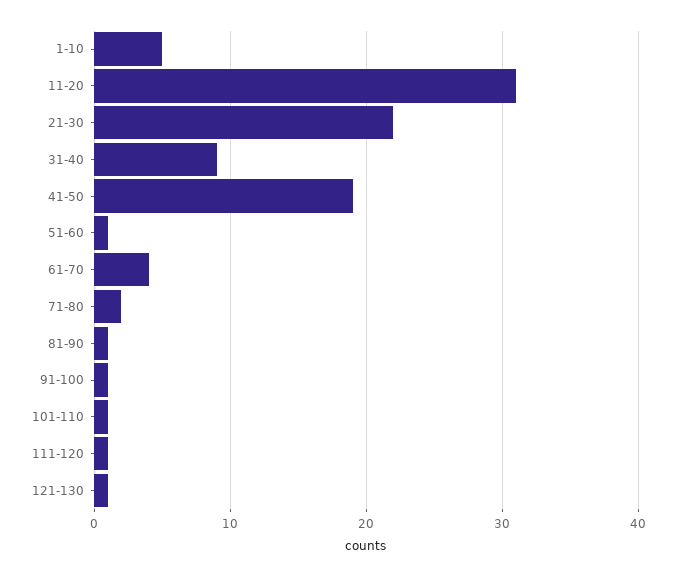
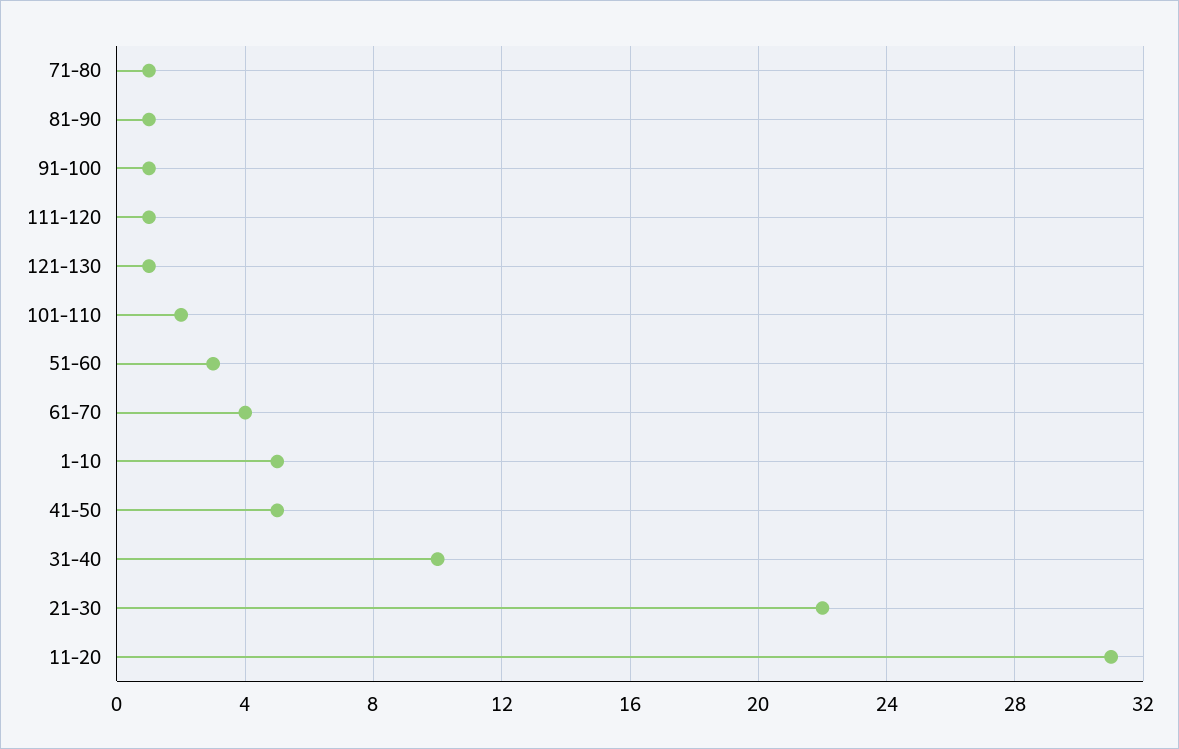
  {
    "1-10": 5,
    "11-20": 31,
    "21-30": 22,
-   "31-40": 9,
+   "31-40": 10,
-   "41-50": 19,
+   "41-50": 5,
-   "51-60": 1,
+   "51-60": 3,
    "61-70": 4,
-   "71-80": 2,
+   "71-80": 1,
    "81-90": 1,
    "91-100": 1,
-   "101-110": 1,
+   "101-110": 2,
    "111-120": 1,
    "121-130": 1
  }

